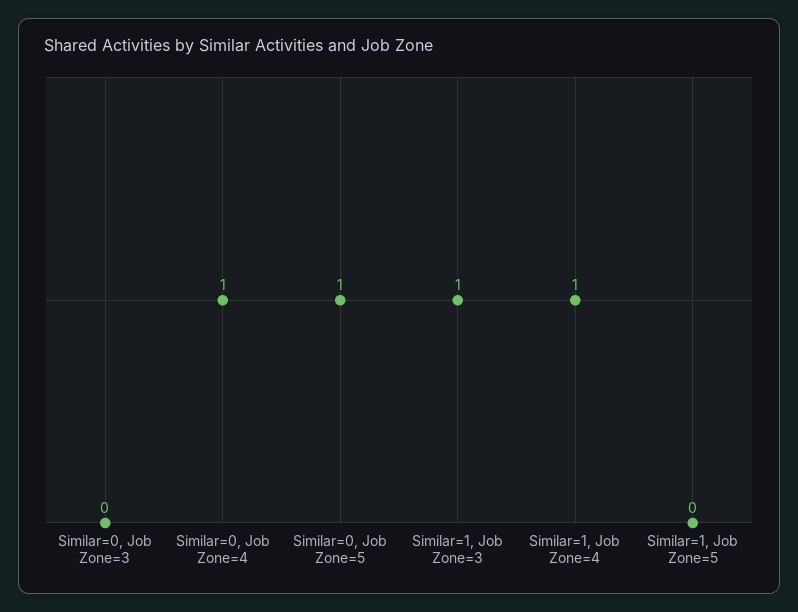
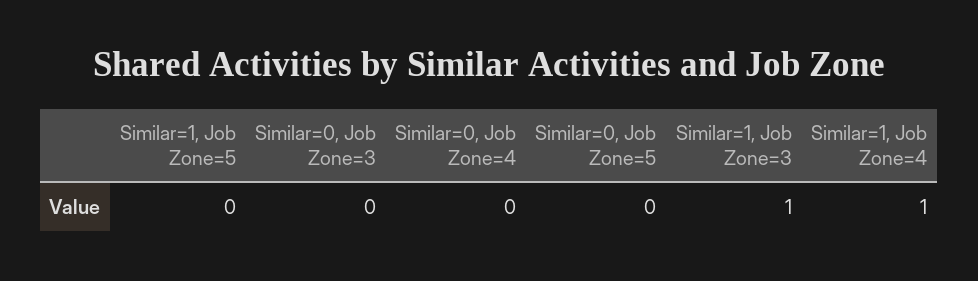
  {
    "Similar=0, Job Zone=3": 0,
-   "Similar=0, Job Zone=4": 1,
+   "Similar=0, Job Zone=4": 0,
-   "Similar=0, Job Zone=5": 1,
+   "Similar=0, Job Zone=5": 0,
    "Similar=1, Job Zone=3": 1,
    "Similar=1, Job Zone=4": 1,
    "Similar=1, Job Zone=5": 0
  }

